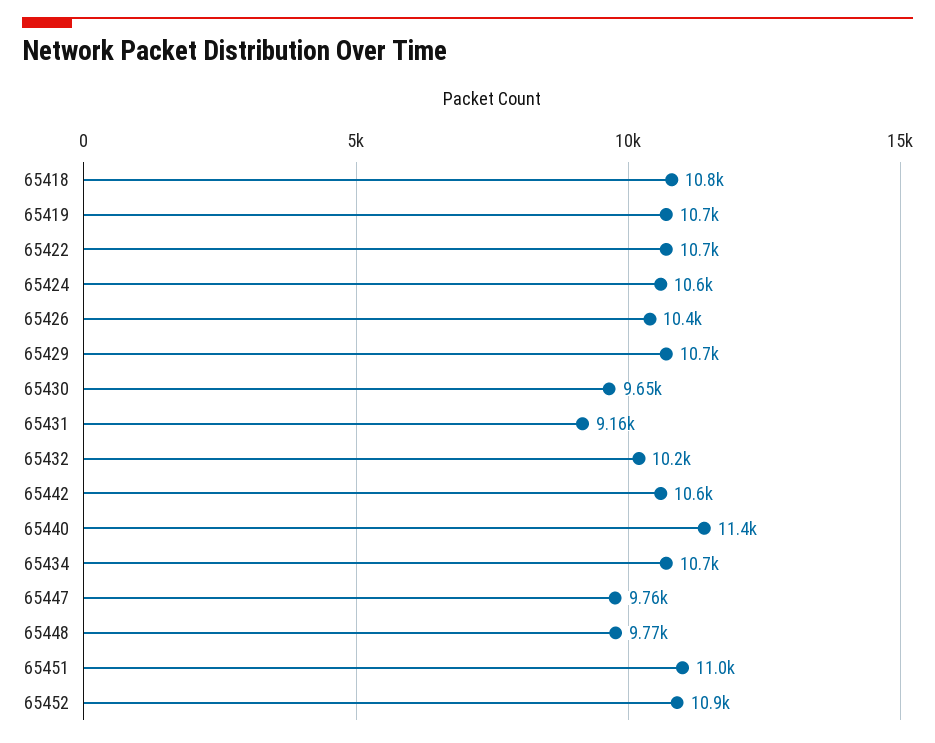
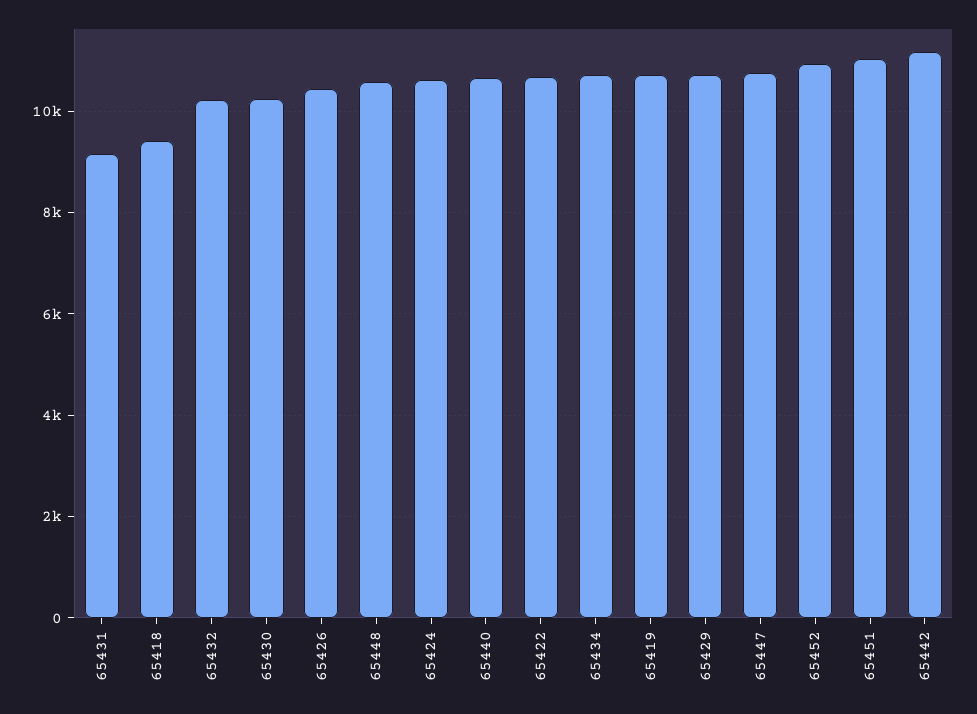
  {
-   "65418": 10800,
+   "65418": 9400,
    "65419": 10700,
    "65422": 10700,
    "65424": 10600,
    "65426": 10400,
    "65429": 10700,
-   "65430": 9650,
+   "65430": 10200,
    "65431": 9160,
    "65432": 10200,
-   "65442": 10600,
+   "65442": 11200,
-   "65440": 11400,
+   "65440": 10600,
    "65434": 10700,
-   "65447": 9760,
+   "65447": 10800,
-   "65448": 9770,
+   "65448": 10600,
    "65451": 11000,
    "65452": 10900
  }

